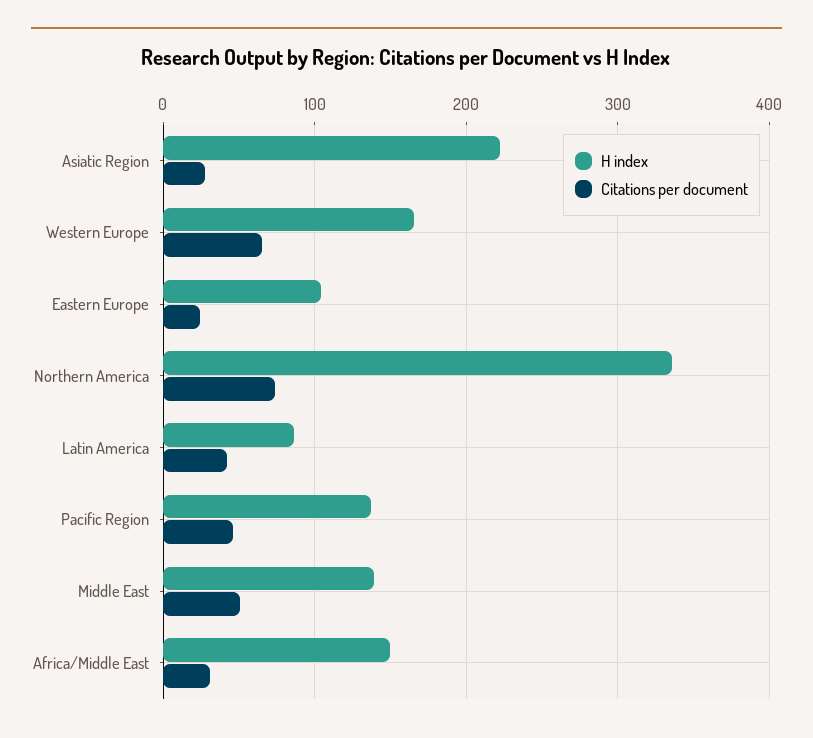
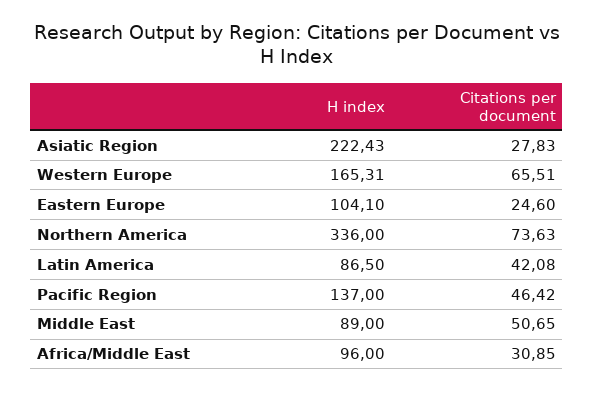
  {
    "H index": {
      "Asiatic Region": 222.43,
      "Western Europe": 165.31,
      "Eastern Europe": 104.1,
      "Northern America": 336,
      "Latin America": 86.5,
      "Pacific Region": 137,
-     "Middle East": 140,
+     "Middle East": 89,
-     "Africa/Middle East": 150
+     "Africa/Middle East": 96
    },
    "Citations per document": {
      "Asiatic Region": 27.83,
      "Western Europe": 65.51,
      "Eastern Europe": 24.6,
      "Northern America": 73.63,
      "Latin America": 42.08,
      "Pacific Region": 46.42,
      "Middle East": 50.65,
      "Africa/Middle East": 30.85
    }
  }

